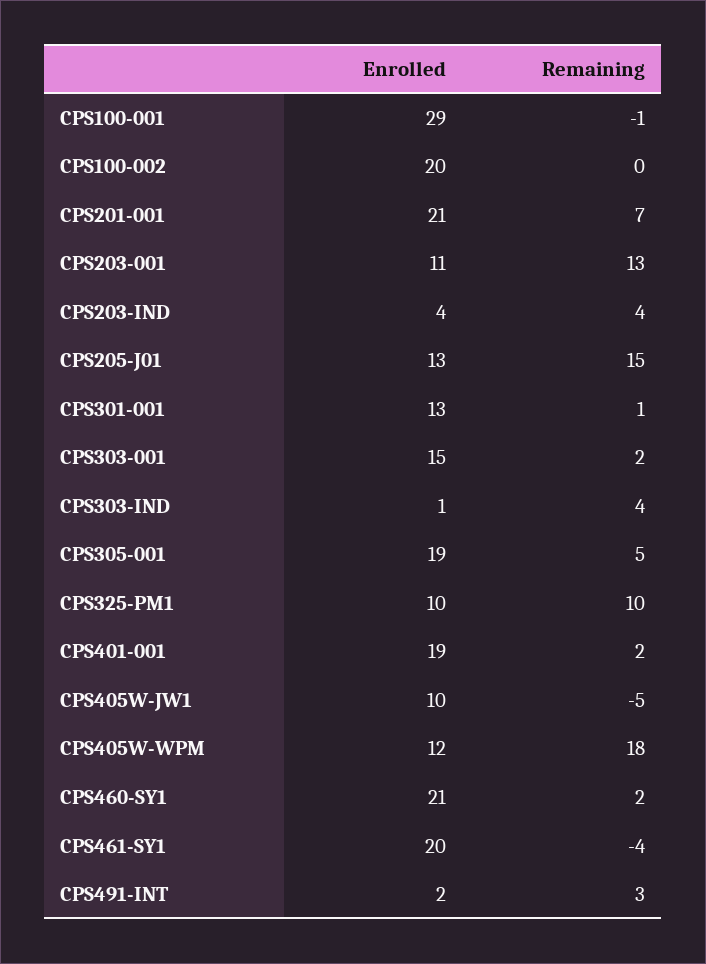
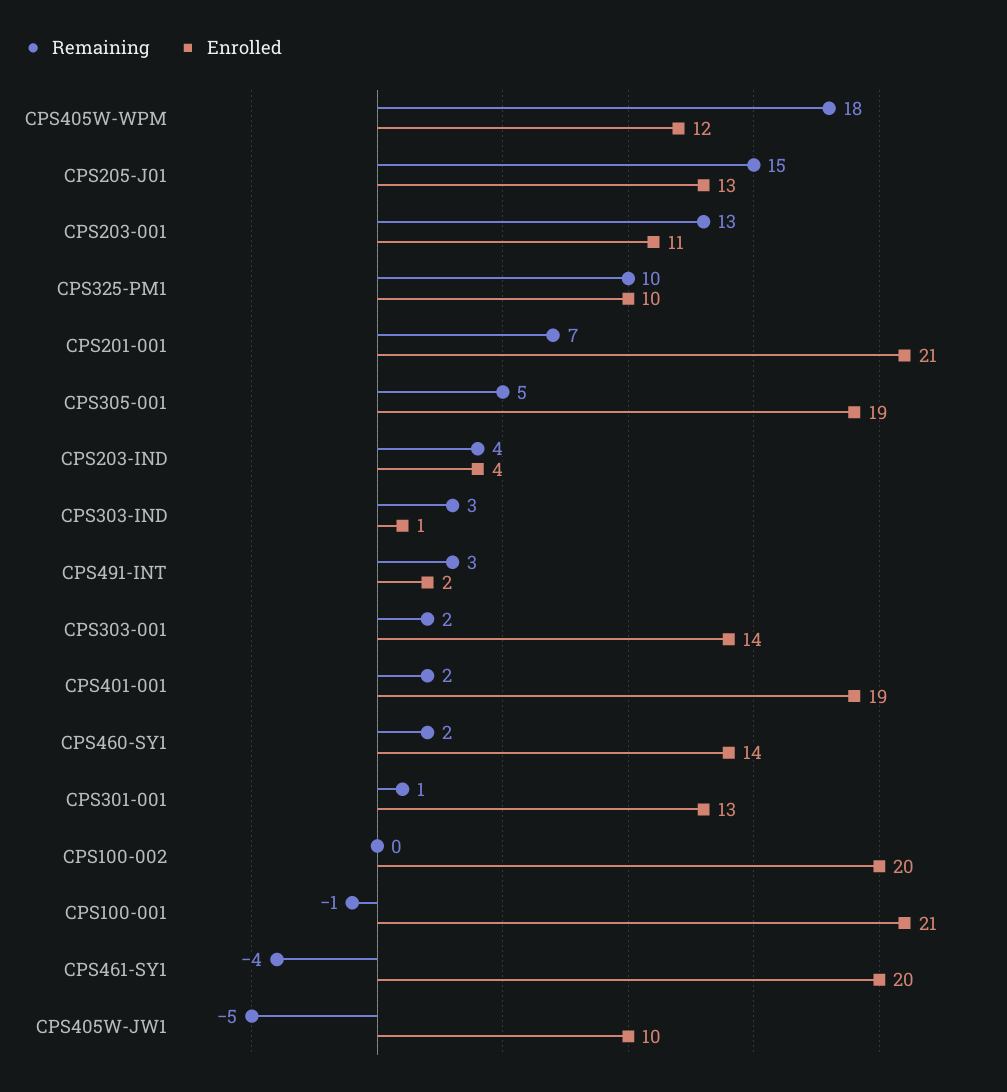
  {
    "Enrolled": {
-     "CPS100-001": 29,
+     "CPS100-001": 21,
      "CPS100-002": 20,
      "CPS201-001": 21,
      "CPS203-001": 11,
      "CPS203-IND": 4,
      "CPS205-J01": 13,
      "CPS301-001": 13,
-     "CPS303-001": 15,
+     "CPS303-001": 14,
      "CPS303-IND": 1,
      "CPS305-001": 19,
      "CPS325-PM1": 10,
      "CPS401-001": 19,
      "CPS405W-JW1": 10,
      "CPS405W-WPM": 12,
-     "CPS460-SY1": 21,
+     "CPS460-SY1": 14,
      "CPS461-SY1": 20,
      "CPS491-INT": 2
    },
    "Remaining": {
      "CPS100-001": -1,
      "CPS100-002": 0,
      "CPS201-001": 7,
      "CPS203-001": 13,
      "CPS203-IND": 4,
      "CPS205-J01": 15,
      "CPS301-001": 1,
      "CPS303-001": 2,
-     "CPS303-IND": 4,
+     "CPS303-IND": 3,
      "CPS305-001": 5,
      "CPS325-PM1": 10,
      "CPS401-001": 2,
      "CPS405W-JW1": -5,
      "CPS405W-WPM": 18,
      "CPS460-SY1": 2,
      "CPS461-SY1": -4,
      "CPS491-INT": 3
    }
  }

